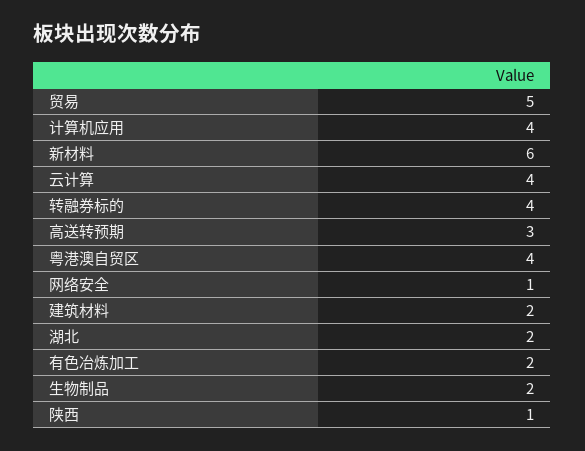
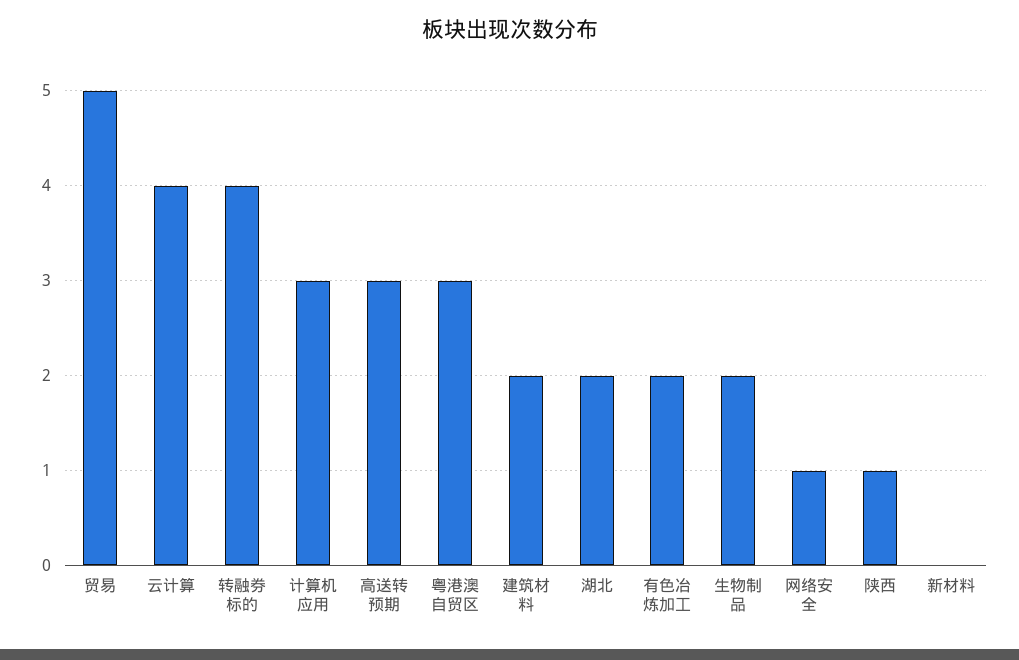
  {
    "贸易": 5,
-   "计算机应用": 4,
+   "计算机应用": 3,
-   "新材料": 6,
+   "新材料": 0,
    "云计算": 4,
    "转融券标的": 4,
    "高送转预期": 3,
-   "粤港澳自贸区": 4,
+   "粤港澳自贸区": 3,
    "网络安全": 1,
    "建筑材料": 2,
    "湖北": 2,
    "有色冶炼加工": 2,
    "生物制品": 2,
    "陕西": 1
  }

